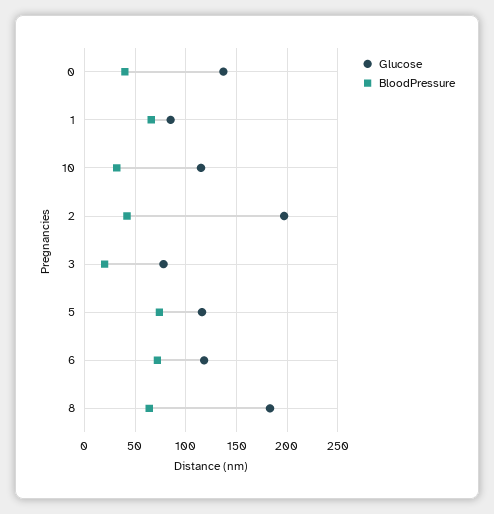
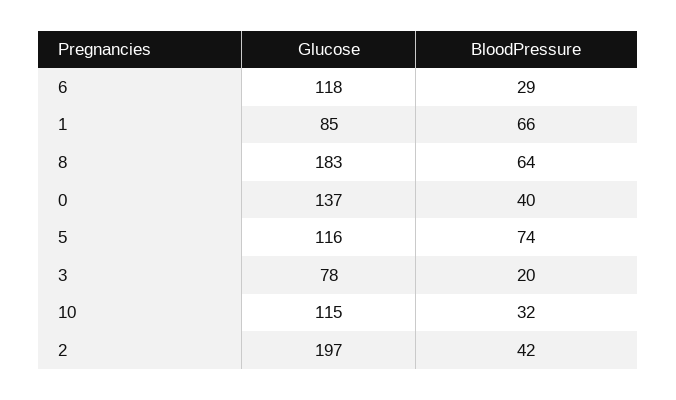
  {
    "Glucose": {
      "0": 137,
      "1": 85,
      "10": 115,
      "2": 197,
      "3": 78,
      "5": 116,
      "6": 118,
      "8": 183
    },
    "BloodPressure": {
      "0": 40,
      "1": 66,
      "10": 32,
      "2": 42,
      "3": 20,
      "5": 74,
-     "6": 70,
+     "6": 29,
      "8": 64
    }
  }

